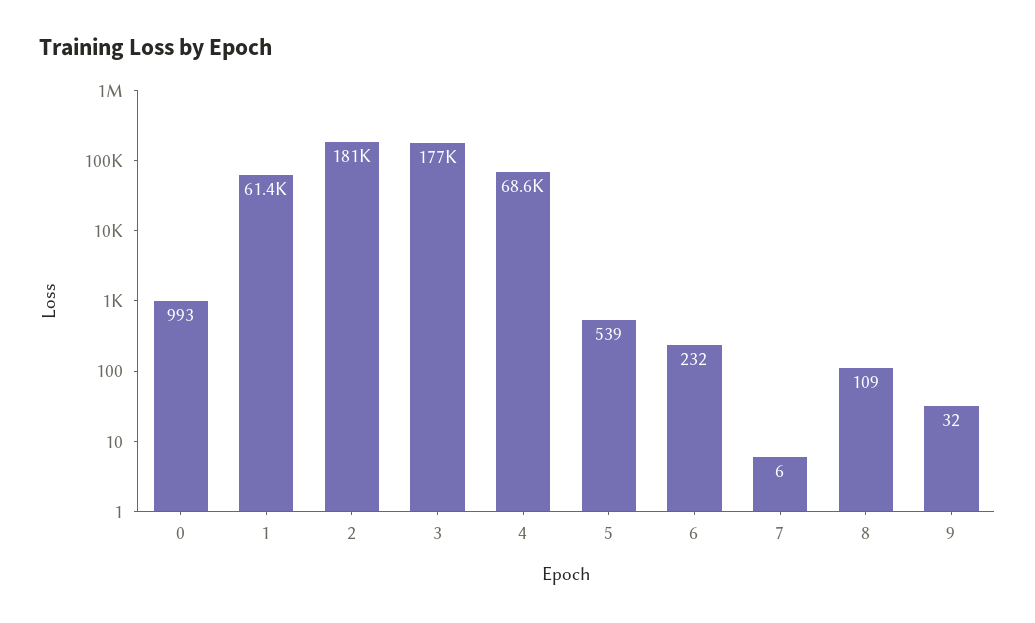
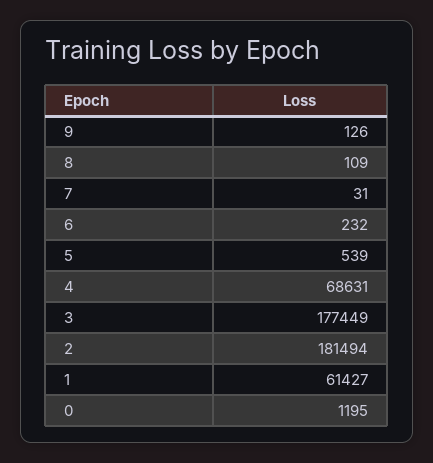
  {
-   "0": 993,
+   "0": 1195,
    "1": 61427,
    "2": 181494,
    "3": 177449,
    "4": 68631,
    "5": 539,
    "6": 232,
-   "7": 6,
+   "7": 31,
    "8": 109,
-   "9": 32
+   "9": 126
  }

